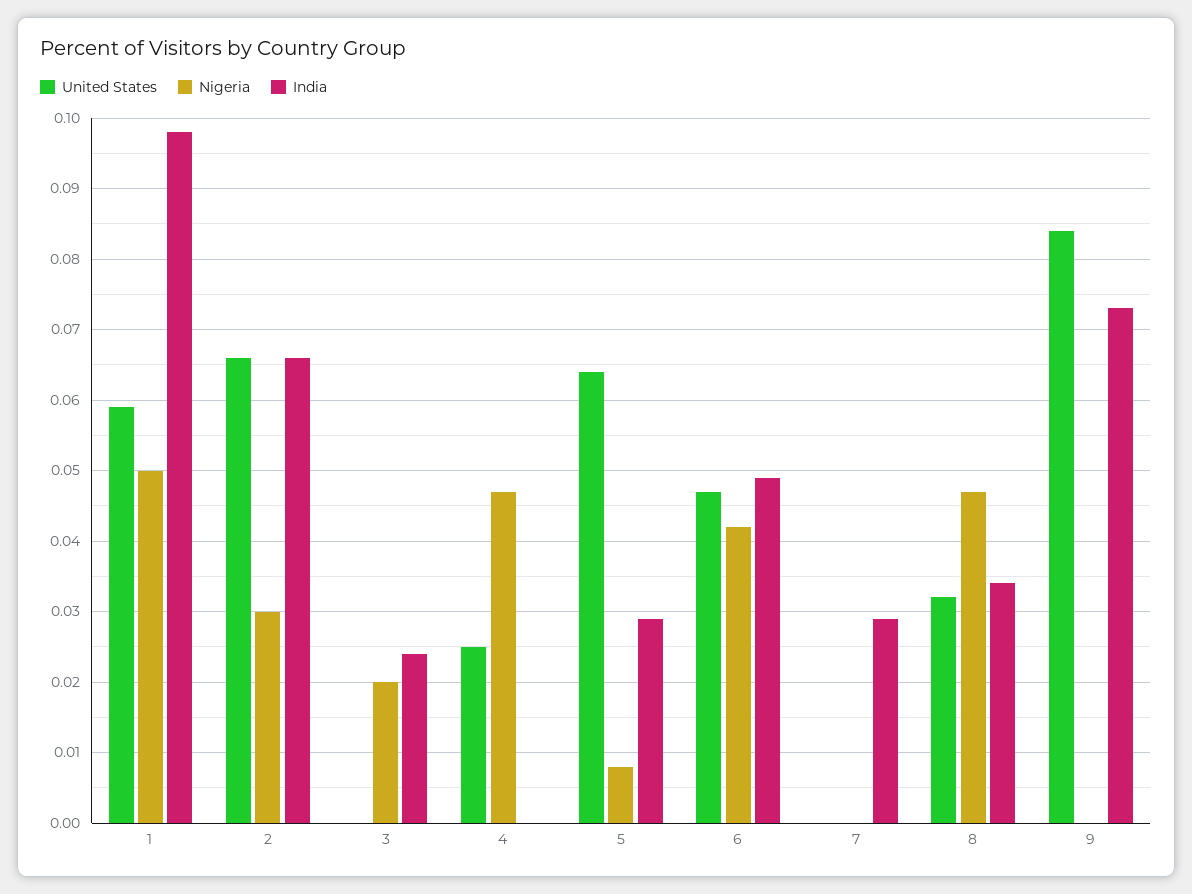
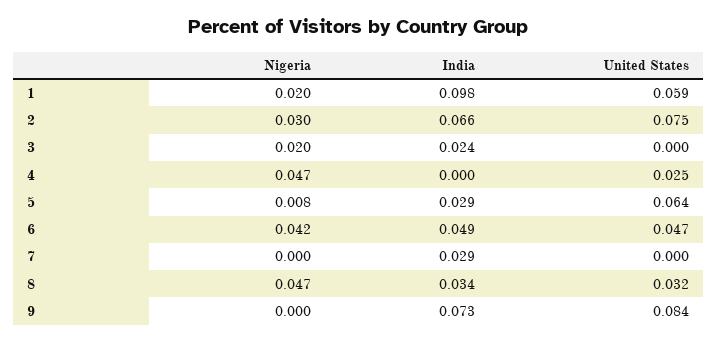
  {
    "United States": {
      "1": 0.059,
-     "2": 0.066,
+     "2": 0.075,
      "3": 0,
      "4": 0.025,
      "5": 0.064,
      "6": 0.047,
      "7": 0,
      "8": 0.032,
      "9": 0.084
    },
    "Nigeria": {
-     "1": 0.05,
+     "1": 0.02,
      "2": 0.03,
      "3": 0.02,
      "4": 0.047,
      "5": 0.008,
      "6": 0.042,
      "7": 0,
      "8": 0.047,
      "9": 0
    },
    "India": {
      "1": 0.098,
      "2": 0.066,
      "3": 0.024,
      "4": 0,
      "5": 0.029,
      "6": 0.049,
      "7": 0.029,
      "8": 0.034,
      "9": 0.073
    }
  }

